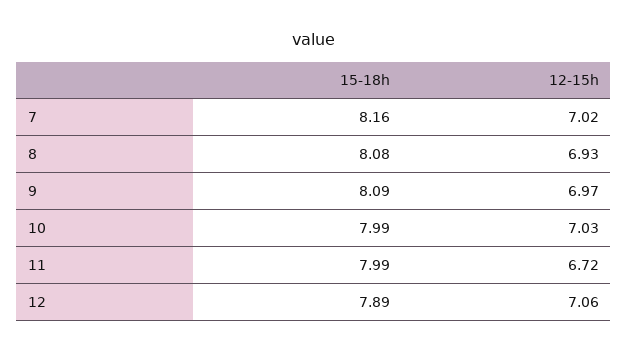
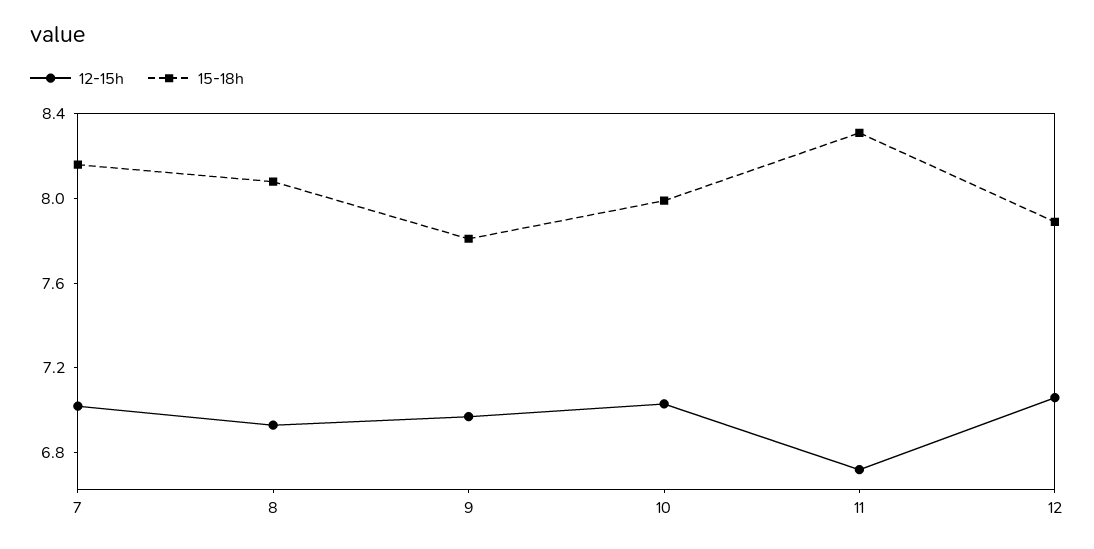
  {
    "15-18h": {
      "7": 8.16,
      "8": 8.08,
-     "9": 8.09,
+     "9": 7.8,
      "10": 7.99,
-     "11": 7.99,
+     "11": 8.3,
      "12": 7.89
    },
    "12-15h": {
      "7": 7.02,
      "8": 6.93,
      "9": 6.97,
      "10": 7.03,
      "11": 6.72,
      "12": 7.06
    }
  }

